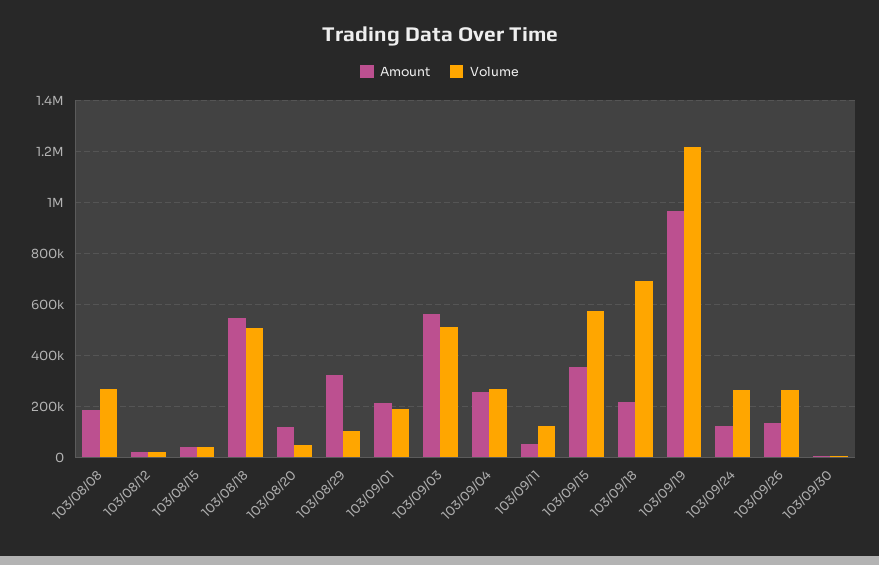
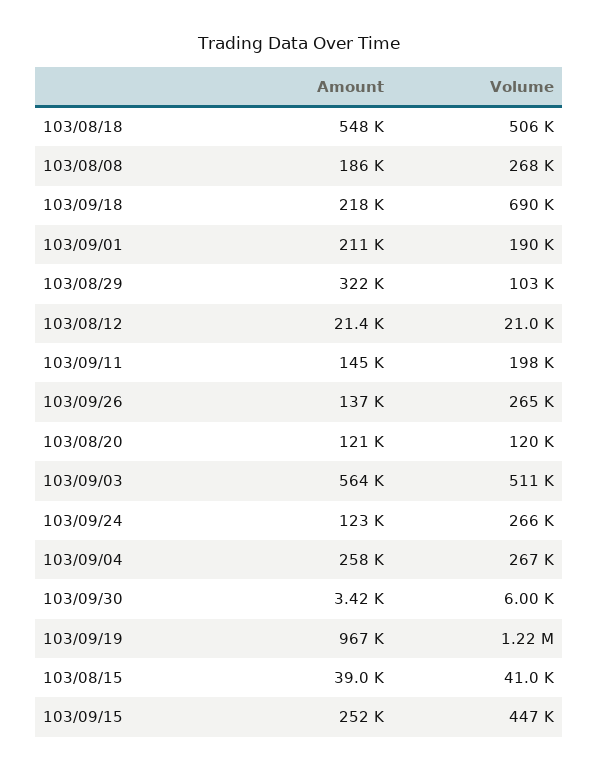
  {
    "Amount": {
      "103/08/08": 186000,
      "103/08/12": 21400,
      "103/08/15": 39000,
      "103/08/18": 548000,
      "103/08/20": 121000,
      "103/08/29": 322000,
      "103/09/01": 211000,
      "103/09/03": 564000,
      "103/09/04": 258000,
-     "103/09/11": 50000,
+     "103/09/11": 145000,
-     "103/09/15": 350000,
+     "103/09/15": 252000,
      "103/09/18": 218000,
      "103/09/19": 967000,
      "103/09/24": 123000,
      "103/09/26": 137000,
      "103/09/30": 3420
    },
    "Volume": {
      "103/08/08": 268000,
      "103/08/12": 21000,
      "103/08/15": 41000,
      "103/08/18": 506000,
-     "103/08/20": 50000,
+     "103/08/20": 120000,
      "103/08/29": 103000,
      "103/09/01": 190000,
      "103/09/03": 511000,
      "103/09/04": 267000,
-     "103/09/11": 125000,
+     "103/09/11": 198000,
-     "103/09/15": 575000,
+     "103/09/15": 447000,
      "103/09/18": 690000,
      "103/09/19": 1220000,
      "103/09/24": 266000,
      "103/09/26": 265000,
      "103/09/30": 6000
    }
  }

